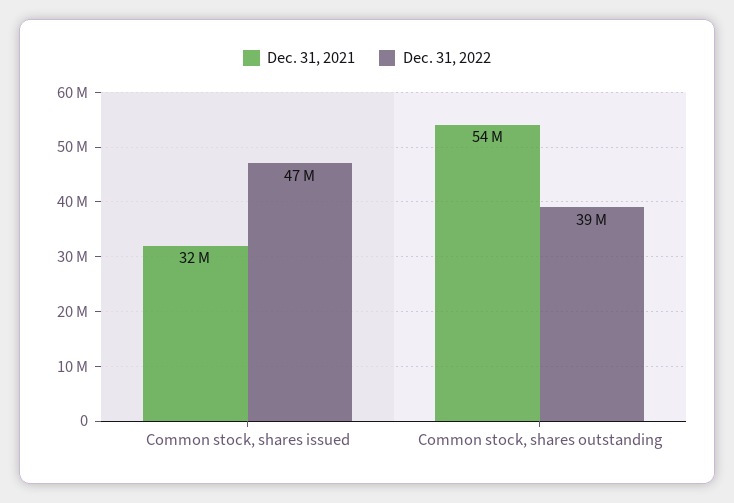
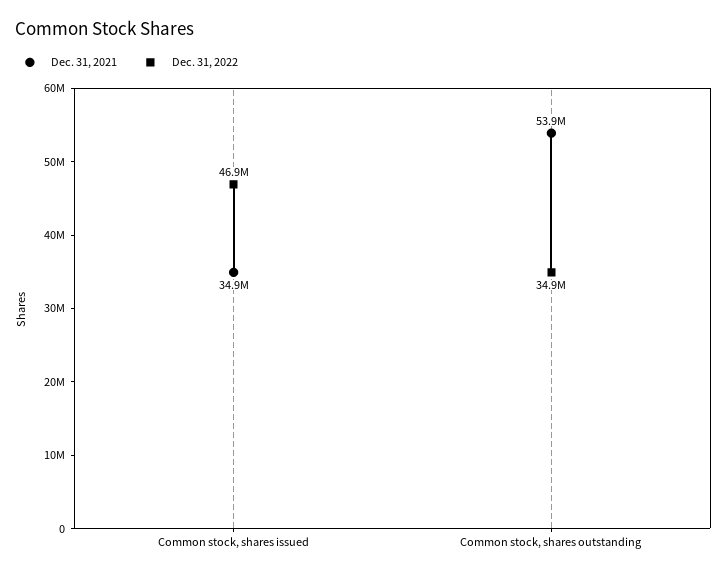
  {
    "Dec. 31, 2021": {
-     "Common stock, shares issued": 32000000,
+     "Common stock, shares issued": 34900000,
      "Common stock, shares outstanding": 53900000
    },
    "Dec. 31, 2022": {
      "Common stock, shares issued": 46900000,
-     "Common stock, shares outstanding": 39000000
+     "Common stock, shares outstanding": 34900000
    }
  }

